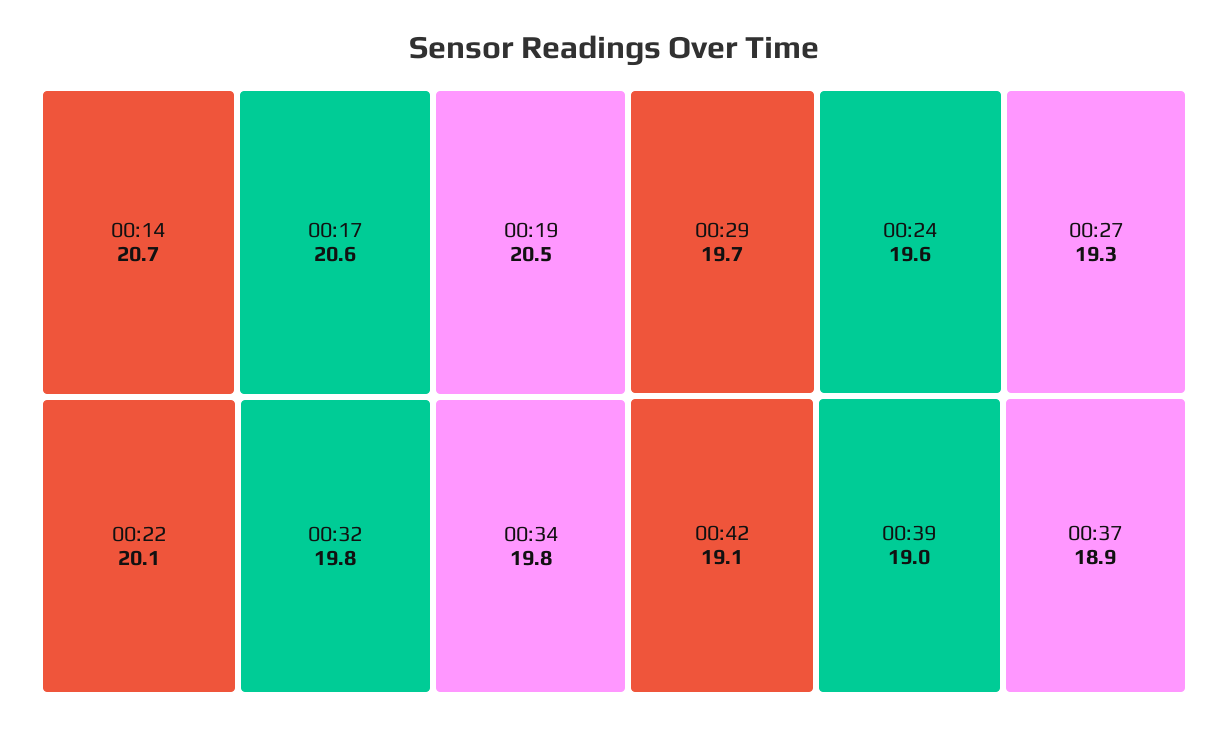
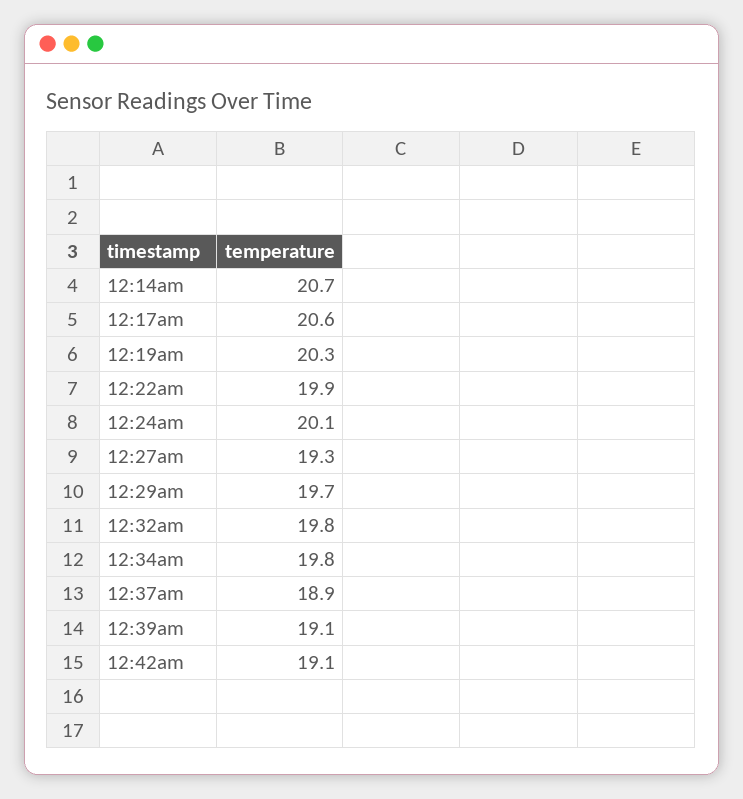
  {
    "00:14": 20.7,
    "00:17": 20.6,
-   "00:19": 20.5,
+   "00:19": 20.3,
-   "00:22": 20.1,
+   "00:22": 19.9,
    "00:32": 19.8,
    "00:34": 19.8,
    "00:29": 19.7,
-   "00:24": 19.6,
+   "00:24": 20.1,
    "00:27": 19.3,
    "00:42": 19.1,
-   "00:39": 19,
+   "00:39": 19.1,
    "00:37": 18.9
  }

